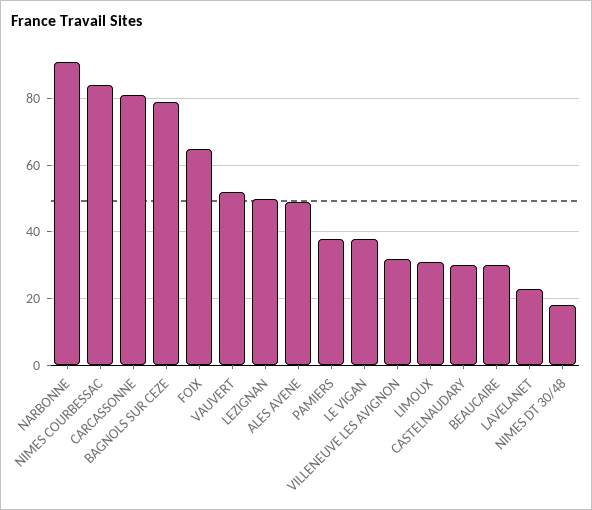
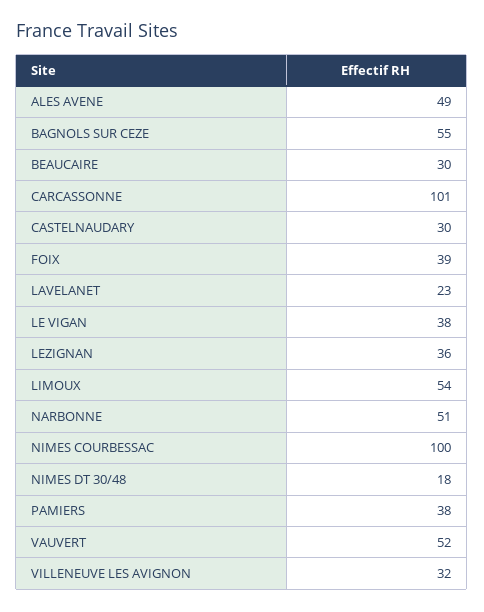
  {
-   "NARBONNE": 90,
+   "NARBONNE": 51,
-   "NIMES COURBESSAC": 85,
+   "NIMES COURBESSAC": 100,
-   "CARCASSONNE": 80,
+   "CARCASSONNE": 101,
-   "BAGNOLS SUR CEZE": 80,
+   "BAGNOLS SUR CEZE": 55,
-   "FOIX": 65,
+   "FOIX": 39,
    "VAUVERT": 52,
-   "LEZIGNAN": 50,
+   "LEZIGNAN": 36,
    "ALES AVENE": 49,
    "PAMIERS": 38,
    "LE VIGAN": 38,
    "VILLENEUVE LES AVIGNON": 32,
-   "LIMOUX": 30,
+   "LIMOUX": 54,
    "CASTELNAUDARY": 30,
    "BEAUCAIRE": 30,
    "LAVELANET": 23,
    "NIMES DT 30/48": 18
  }

